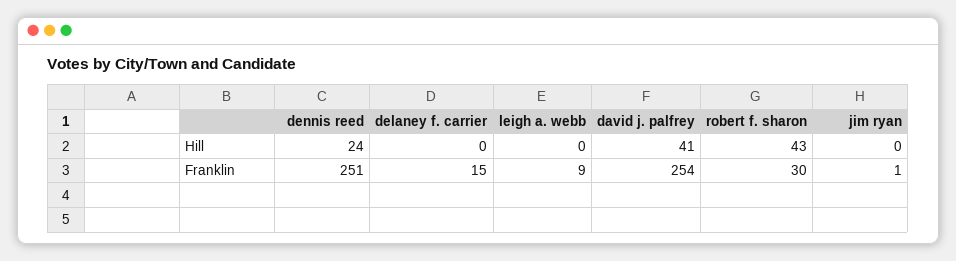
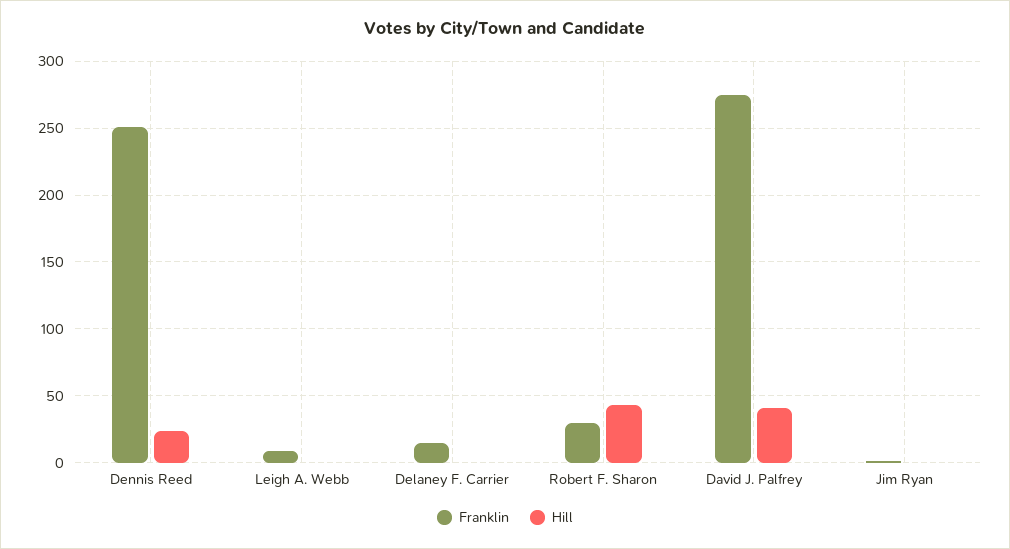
  {
    "Hill": {
      "dennis reed": 24,
      "delaney f. carrier": 0,
      "leigh a. webb": 0,
      "david j. palfrey": 41,
      "robert f. sharon": 43,
      "jim ryan": 0
    },
    "Franklin": {
      "dennis reed": 251,
      "delaney f. carrier": 15,
      "leigh a. webb": 9,
-     "david j. palfrey": 254,
+     "david j. palfrey": 275,
      "robert f. sharon": 30,
      "jim ryan": 1
    }
  }

